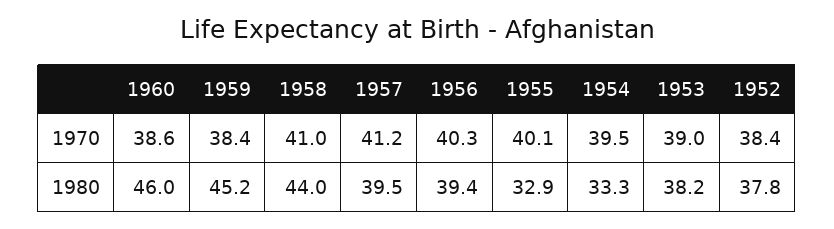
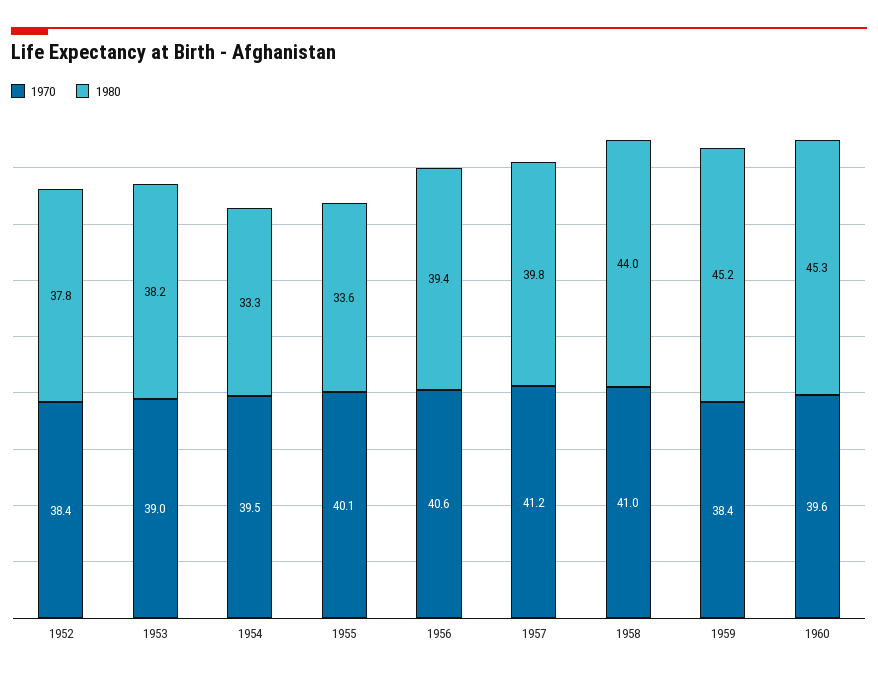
  {
    "1970": {
-     "1960": 38.6,
+     "1960": 39.6,
      "1959": 38.4,
      "1958": 41,
      "1957": 41.2,
-     "1956": 40.3,
+     "1956": 40.6,
      "1955": 40.1,
      "1954": 39.5,
      "1953": 39,
      "1952": 38.4
    },
    "1980": {
-     "1960": 46,
+     "1960": 45.3,
      "1959": 45.2,
      "1958": 44,
-     "1957": 39.5,
+     "1957": 39.8,
      "1956": 39.4,
-     "1955": 32.9,
+     "1955": 33.6,
      "1954": 33.3,
      "1953": 38.2,
      "1952": 37.8
    }
  }

